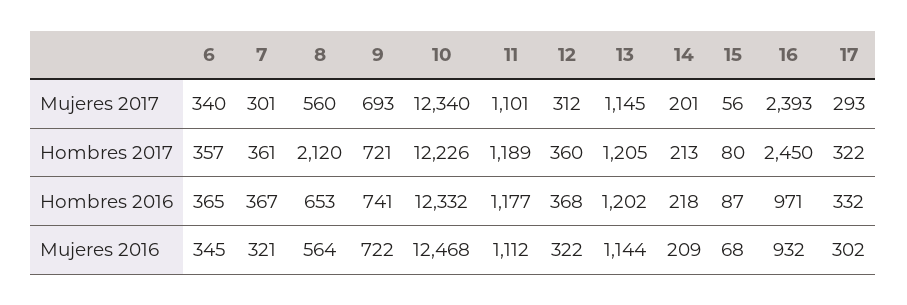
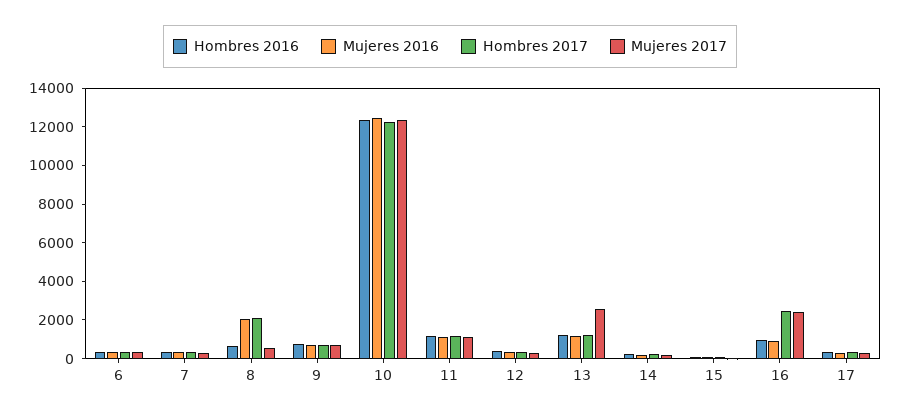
  {
    "Mujeres 2017": {
      "6": 340,
      "7": 301,
      "8": 560,
      "9": 693,
      "10": 12340,
      "11": 1101,
      "12": 312,
-     "13": 1145,
+     "13": 2500,
      "14": 201,
      "15": 56,
      "16": 2393,
      "17": 293
    },
    "Hombres 2017": {
      "6": 357,
      "7": 361,
      "8": 2120,
      "9": 721,
      "10": 12226,
      "11": 1189,
      "12": 360,
      "13": 1205,
      "14": 213,
      "15": 80,
      "16": 2450,
      "17": 322
    },
    "Hombres 2016": {
      "6": 365,
      "7": 367,
      "8": 653,
      "9": 741,
      "10": 12332,
      "11": 1177,
      "12": 368,
      "13": 1202,
      "14": 218,
      "15": 87,
      "16": 971,
      "17": 332
    },
    "Mujeres 2016": {
      "6": 345,
      "7": 321,
-     "8": 564,
+     "8": 2000,
      "9": 722,
      "10": 12468,
      "11": 1112,
      "12": 322,
      "13": 1144,
      "14": 209,
      "15": 68,
      "16": 932,
      "17": 302
    }
  }

